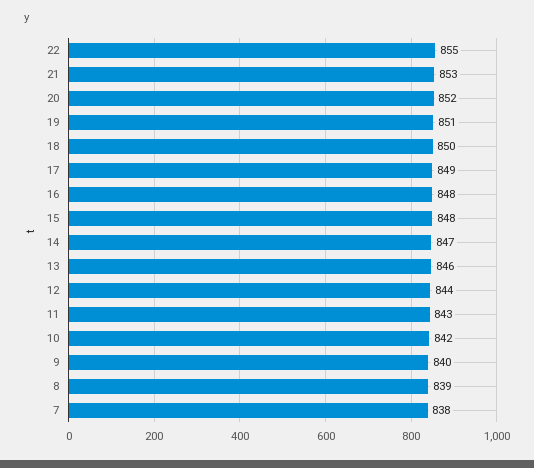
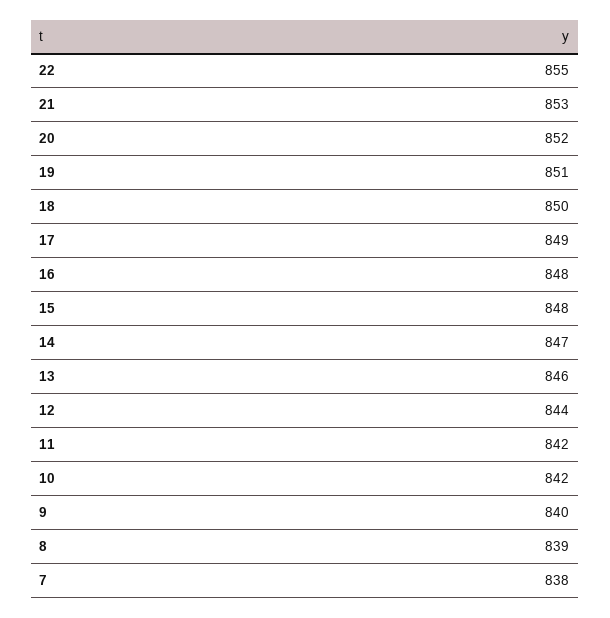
  {
    "22": 855,
    "21": 853,
    "20": 852,
    "19": 851,
    "18": 850,
    "17": 849,
    "16": 848,
    "15": 848,
    "14": 847,
    "13": 846,
    "12": 844,
-   "11": 843,
+   "11": 842,
    "10": 842,
    "9": 840,
    "8": 839,
    "7": 838
  }

